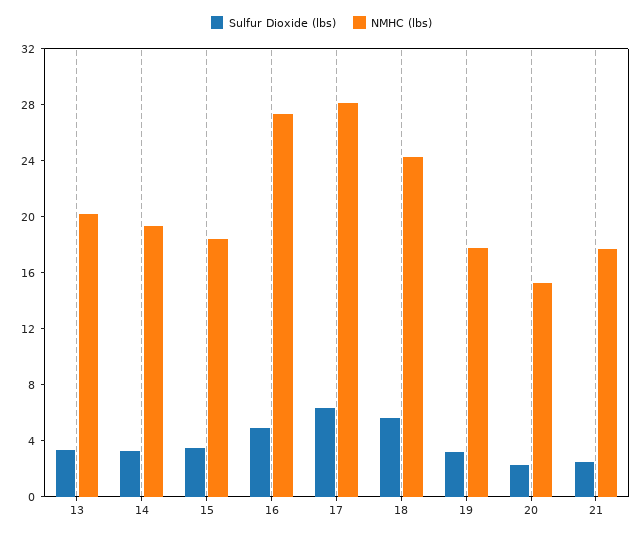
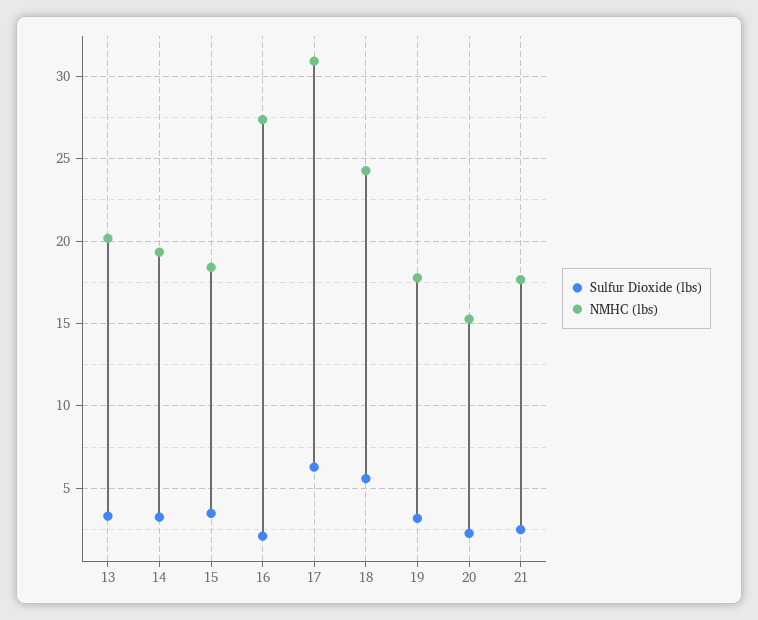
  {
    "Sulfur Dioxide (lbs)": {
      "13": 3.5,
      "14": 3.5,
      "15": 3.5,
-     "16": 5,
+     "16": 2,
      "17": 6.5,
      "18": 5.5,
      "19": 3,
      "20": 2.5,
      "21": 2.5
    },
    "NMHC (lbs)": {
      "13": 20,
      "14": 19.5,
      "15": 18.5,
      "16": 27.5,
-     "17": 28,
+     "17": 31,
      "18": 24.5,
      "19": 18,
      "20": 15.5,
      "21": 17.5
    }
  }

